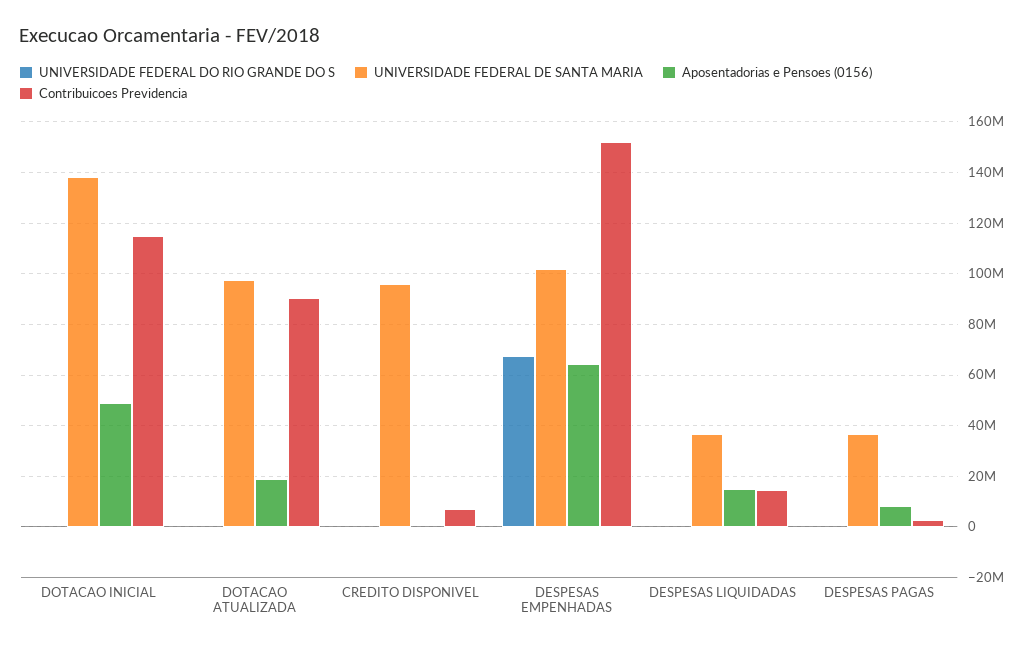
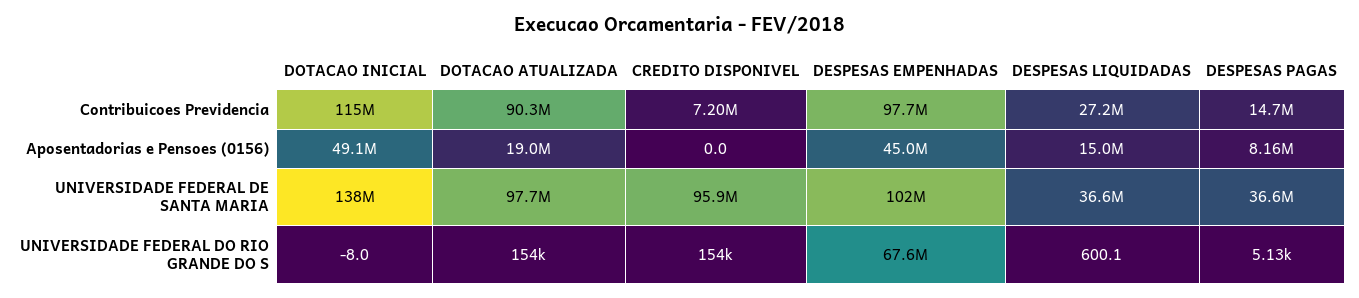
  {
    "UNIVERSIDADE FEDERAL DO RIO GRANDE DO S": {
      "DOTACAO INICIAL": -8,
      "DOTACAO ATUALIZADA": 154000,
      "CREDITO DISPONIVEL": 154000,
      "DESPESAS EMPENHADAS": 67600000,
      "DESPESAS LIQUIDADAS": 600.1,
      "DESPESAS PAGAS": 5130
    },
    "UNIVERSIDADE FEDERAL DE SANTA MARIA": {
      "DOTACAO INICIAL": 138000000,
      "DOTACAO ATUALIZADA": 97700000,
      "CREDITO DISPONIVEL": 95900000,
      "DESPESAS EMPENHADAS": 102000000,
      "DESPESAS LIQUIDADAS": 36600000,
      "DESPESAS PAGAS": 36600000
    },
    "Aposentadorias e Pensoes (0156)": {
      "DOTACAO INICIAL": 49100000,
      "DOTACAO ATUALIZADA": 19000000,
      "CREDITO DISPONIVEL": 0,
-     "DESPESAS EMPENHADAS": 65000000,
+     "DESPESAS EMPENHADAS": 45000000,
      "DESPESAS LIQUIDADAS": 15000000,
      "DESPESAS PAGAS": 8160000
    },
    "Contribuicoes Previdencia": {
      "DOTACAO INICIAL": 115000000,
      "DOTACAO ATUALIZADA": 90300000,
      "CREDITO DISPONIVEL": 7200000,
-     "DESPESAS EMPENHADAS": 152500000,
+     "DESPESAS EMPENHADAS": 97700000,
-     "DESPESAS LIQUIDADAS": 15000000,
+     "DESPESAS LIQUIDADAS": 27200000,
-     "DESPESAS PAGAS": 2500000
+     "DESPESAS PAGAS": 14700000
    }
  }

